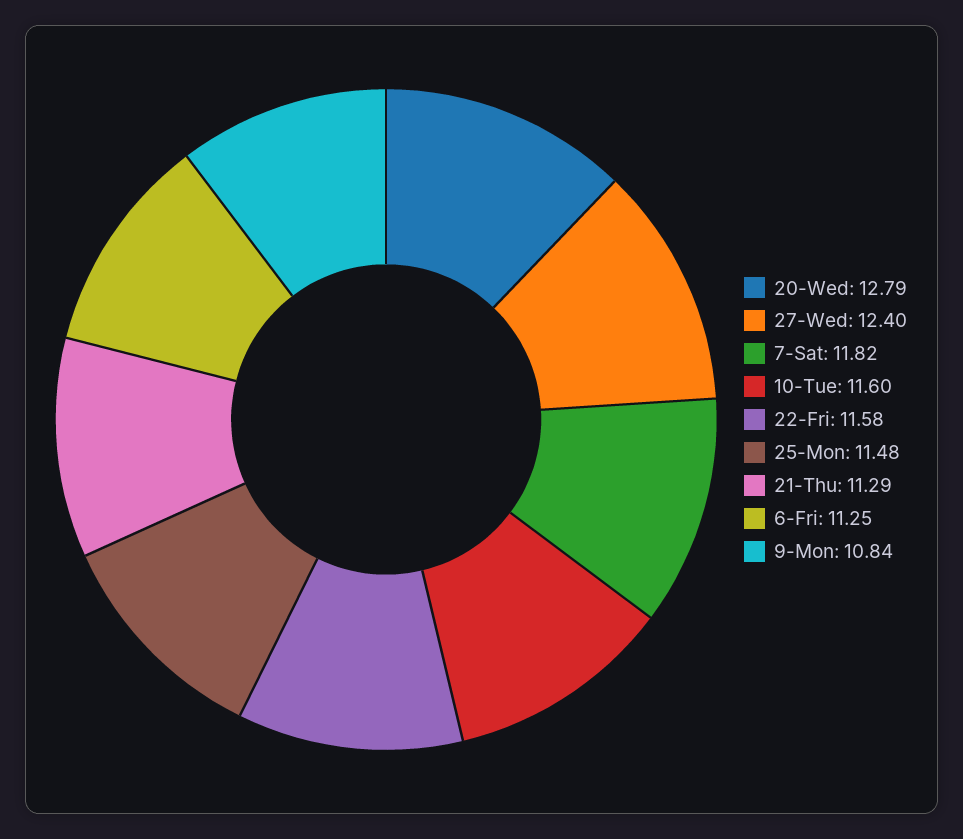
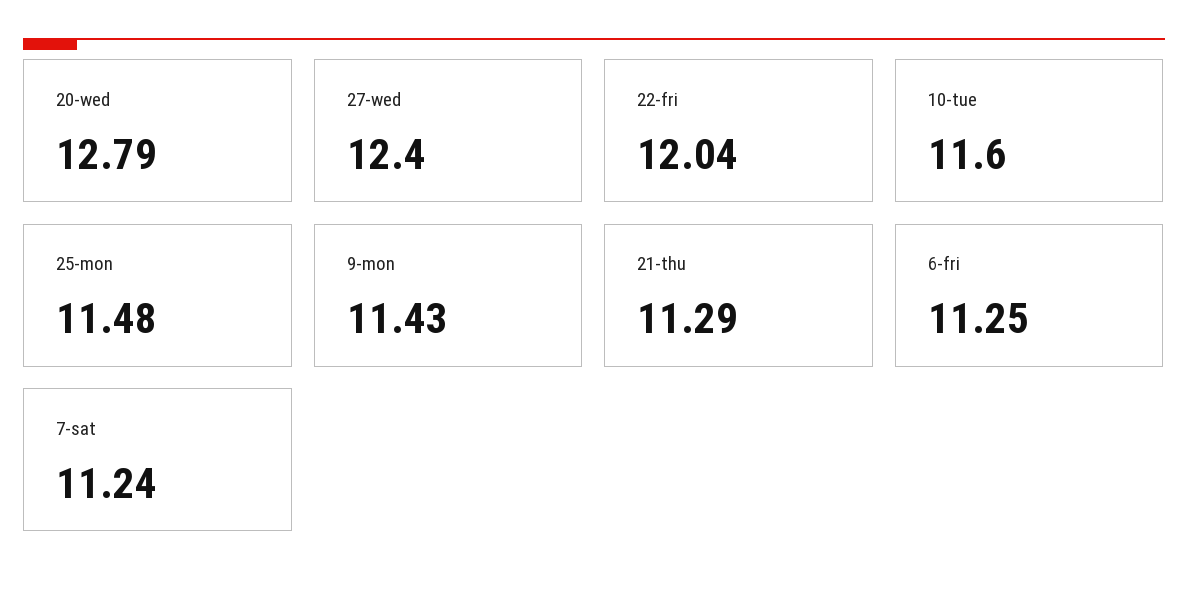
  {
    "20-Wed": 12.79,
    "27-Wed": 12.4,
-   "7-Sat": 11.82,
+   "7-Sat": 11.24,
    "10-Tue": 11.6,
-   "22-Fri": 11.58,
+   "22-Fri": 12.04,
    "25-Mon": 11.48,
    "21-Thu": 11.29,
    "6-Fri": 11.25,
-   "9-Mon": 10.84
+   "9-Mon": 11.43
  }

